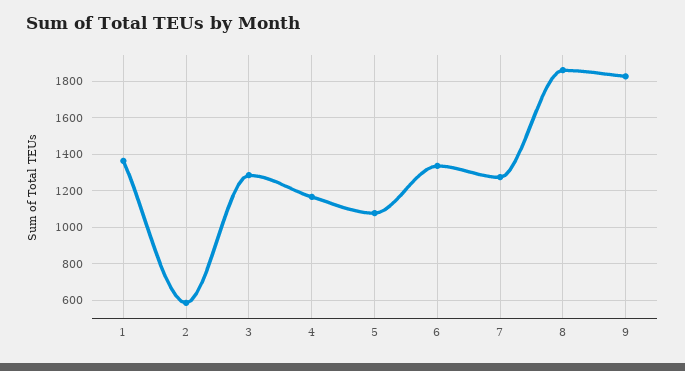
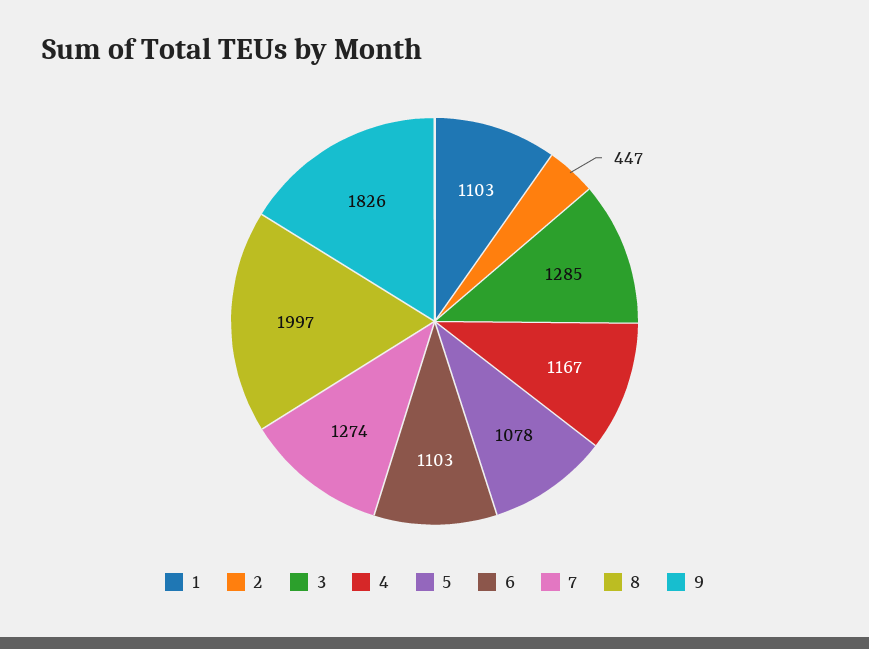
  {
-   "1": 1350,
+   "1": 1103,
-   "2": 600,
+   "2": 447,
    "3": 1285,
    "4": 1167,
    "5": 1078,
-   "6": 1350,
+   "6": 1103,
    "7": 1274,
-   "8": 1850,
+   "8": 1997,
    "9": 1826
  }

